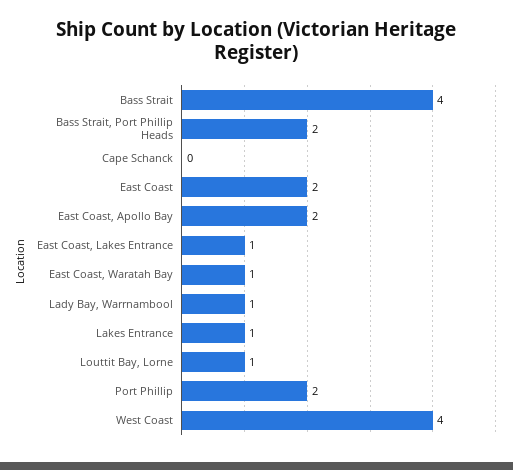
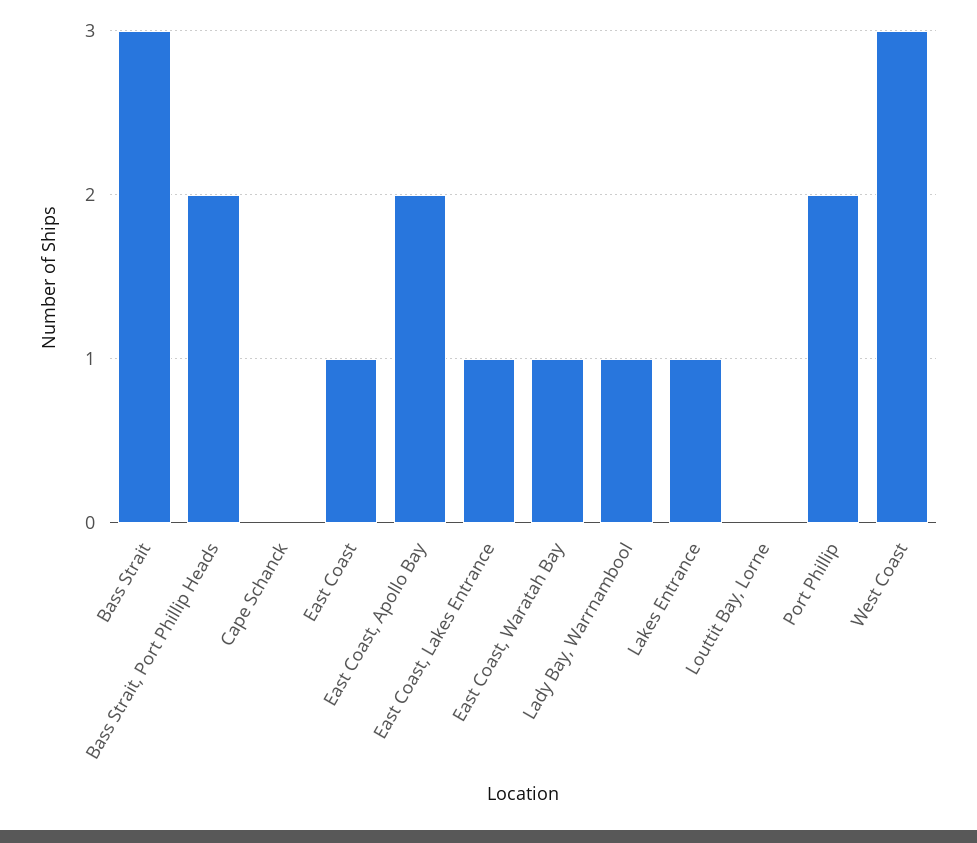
  {
-   "Bass Strait": 4,
+   "Bass Strait": 3,
    "Bass Strait, Port Phillip Heads": 2,
    "Cape Schanck": 0,
-   "East Coast": 2,
+   "East Coast": 1,
    "East Coast, Apollo Bay": 2,
    "East Coast, Lakes Entrance": 1,
    "East Coast, Waratah Bay": 1,
    "Lady Bay, Warrnambool": 1,
    "Lakes Entrance": 1,
-   "Louttit Bay, Lorne": 1,
+   "Louttit Bay, Lorne": 0,
    "Port Phillip": 2,
-   "West Coast": 4
+   "West Coast": 3
  }

